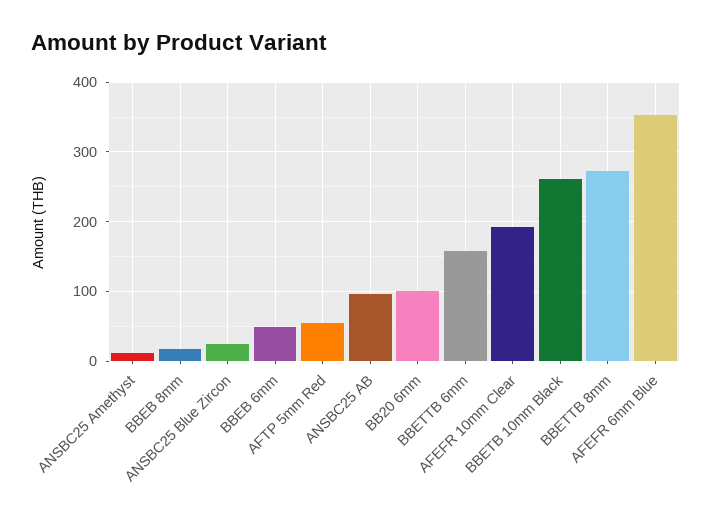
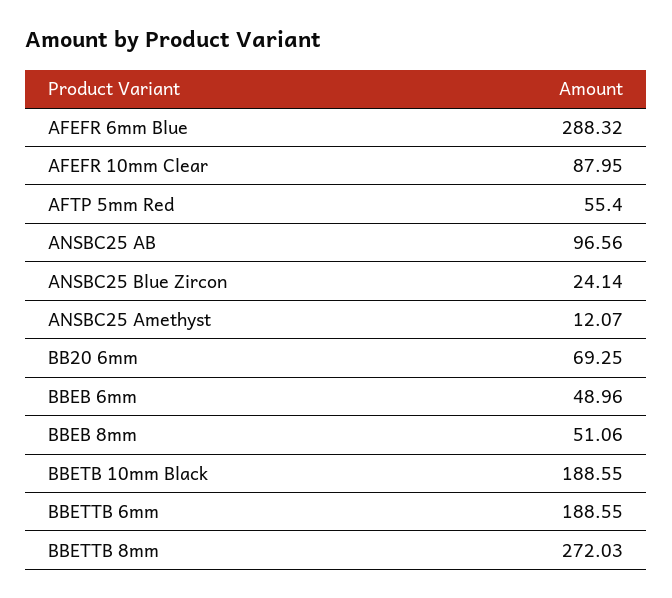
  {
    "ANSBC25 Amethyst": 12.07,
-   "BBEB 8mm": 20,
+   "BBEB 8mm": 51.06,
    "ANSBC25 Blue Zircon": 24.14,
    "BBEB 6mm": 48.96,
    "AFTP 5mm Red": 55.4,
    "ANSBC25 AB": 96.56,
-   "BB20 6mm": 100,
+   "BB20 6mm": 69.25,
-   "BBETTB 6mm": 160,
+   "BBETTB 6mm": 188.55,
-   "AFEFR 10mm Clear": 190,
+   "AFEFR 10mm Clear": 87.95,
-   "BBETB 10mm Black": 260,
+   "BBETB 10mm Black": 188.55,
    "BBETTB 8mm": 272.03,
-   "AFEFR 6mm Blue": 350
+   "AFEFR 6mm Blue": 288.32
  }

